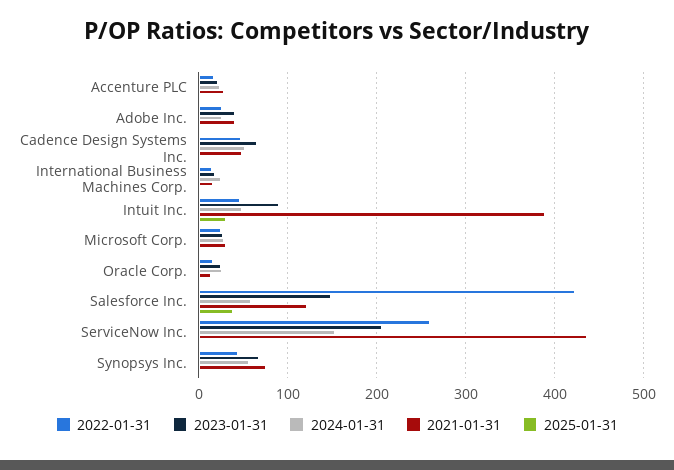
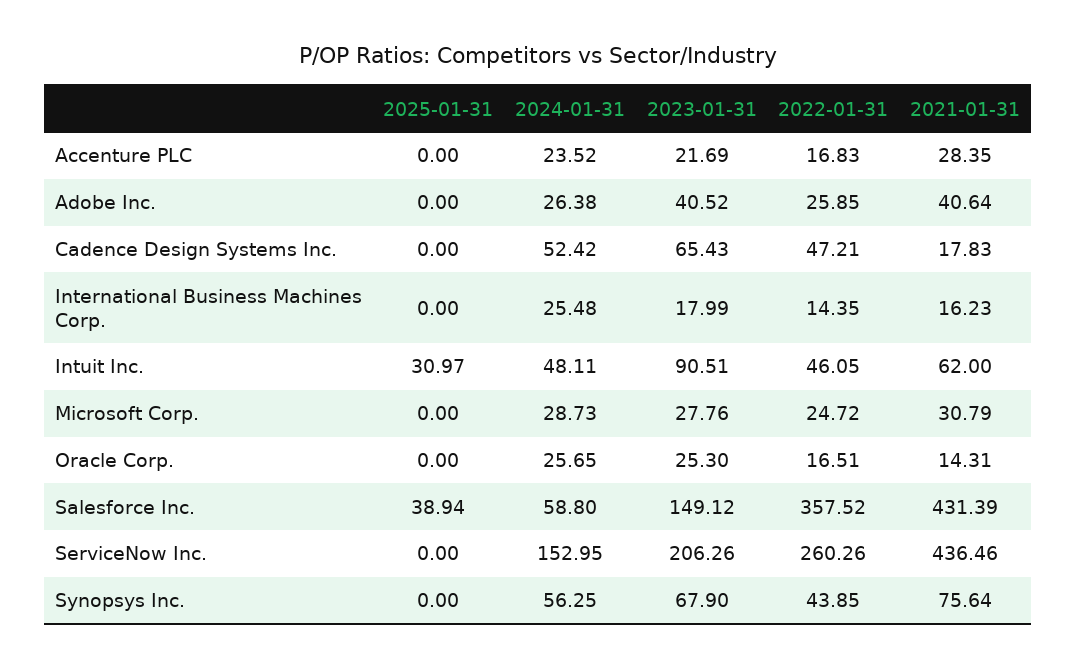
  {
    "2022-01-31": {
      "Accenture PLC": 16.83,
      "Adobe Inc.": 25.85,
      "Cadence Design Systems Inc.": 47.21,
      "International Business Machines Corp.": 14.35,
      "Intuit Inc.": 46.05,
      "Microsoft Corp.": 24.72,
      "Oracle Corp.": 16.51,
-     "Salesforce Inc.": 420,
+     "Salesforce Inc.": 357.52,
      "ServiceNow Inc.": 260.26,
      "Synopsys Inc.": 43.85
    },
    "2023-01-31": {
      "Accenture PLC": 21.69,
      "Adobe Inc.": 40.52,
      "Cadence Design Systems Inc.": 65.43,
      "International Business Machines Corp.": 17.99,
      "Intuit Inc.": 90.51,
      "Microsoft Corp.": 27.76,
      "Oracle Corp.": 25.3,
      "Salesforce Inc.": 149.12,
      "ServiceNow Inc.": 206.26,
      "Synopsys Inc.": 67.9
    },
    "2024-01-31": {
      "Accenture PLC": 23.52,
      "Adobe Inc.": 26.38,
      "Cadence Design Systems Inc.": 52.42,
      "International Business Machines Corp.": 25.48,
      "Intuit Inc.": 48.11,
      "Microsoft Corp.": 28.73,
      "Oracle Corp.": 25.65,
      "Salesforce Inc.": 58.8,
      "ServiceNow Inc.": 152.95,
      "Synopsys Inc.": 56.25
    },
    "2021-01-31": {
      "Accenture PLC": 28.35,
      "Adobe Inc.": 40.64,
-     "Cadence Design Systems Inc.": 50,
+     "Cadence Design Systems Inc.": 17.83,
      "International Business Machines Corp.": 16.23,
-     "Intuit Inc.": 390,
+     "Intuit Inc.": 62,
      "Microsoft Corp.": 30.79,
      "Oracle Corp.": 14.31,
-     "Salesforce Inc.": 120,
+     "Salesforce Inc.": 431.39,
      "ServiceNow Inc.": 436.46,
      "Synopsys Inc.": 75.64
    },
    "2025-01-31": {
      "Accenture PLC": 0,
      "Adobe Inc.": 0,
      "Cadence Design Systems Inc.": 0,
      "International Business Machines Corp.": 0,
      "Intuit Inc.": 30.97,
      "Microsoft Corp.": 0,
      "Oracle Corp.": 0,
      "Salesforce Inc.": 38.94,
      "ServiceNow Inc.": 0,
      "Synopsys Inc.": 0
    }
  }

